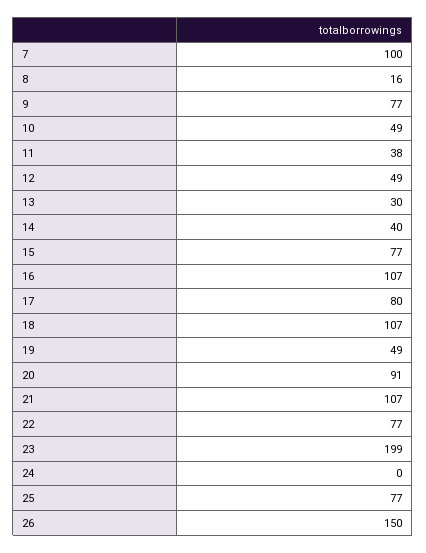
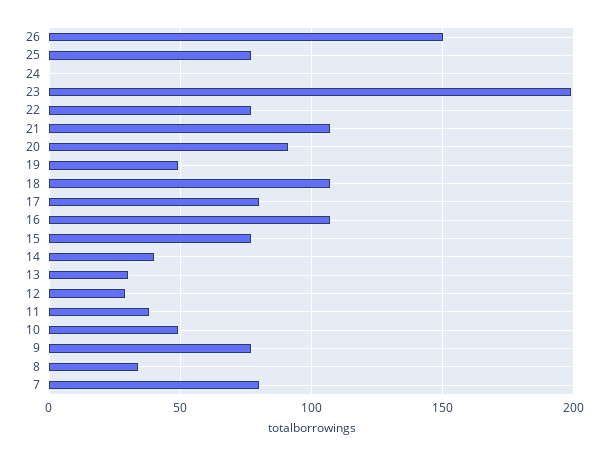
  {
-   "7": 100,
+   "7": 80,
-   "8": 16,
+   "8": 35,
    "9": 77,
    "10": 49,
    "11": 38,
-   "12": 49,
+   "12": 30,
    "13": 30,
    "14": 40,
    "15": 77,
    "16": 107,
    "17": 80,
    "18": 107,
    "19": 49,
    "20": 91,
    "21": 107,
    "22": 77,
    "23": 199,
    "24": 0,
    "25": 77,
    "26": 150
  }

